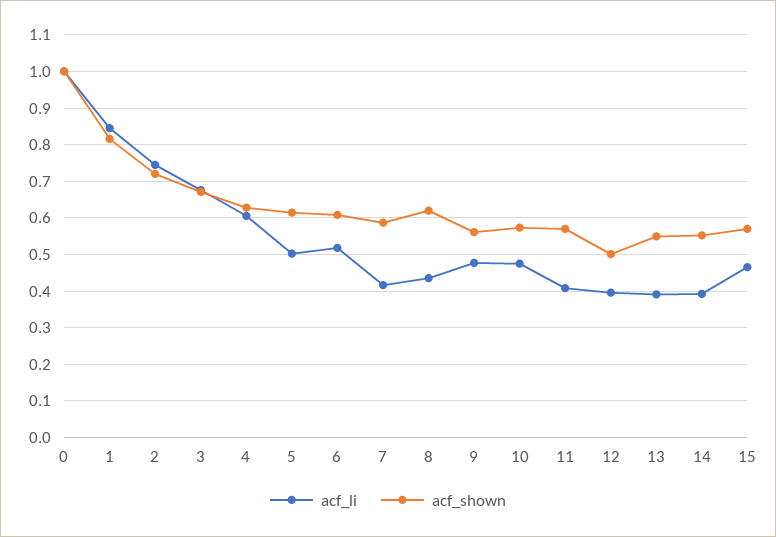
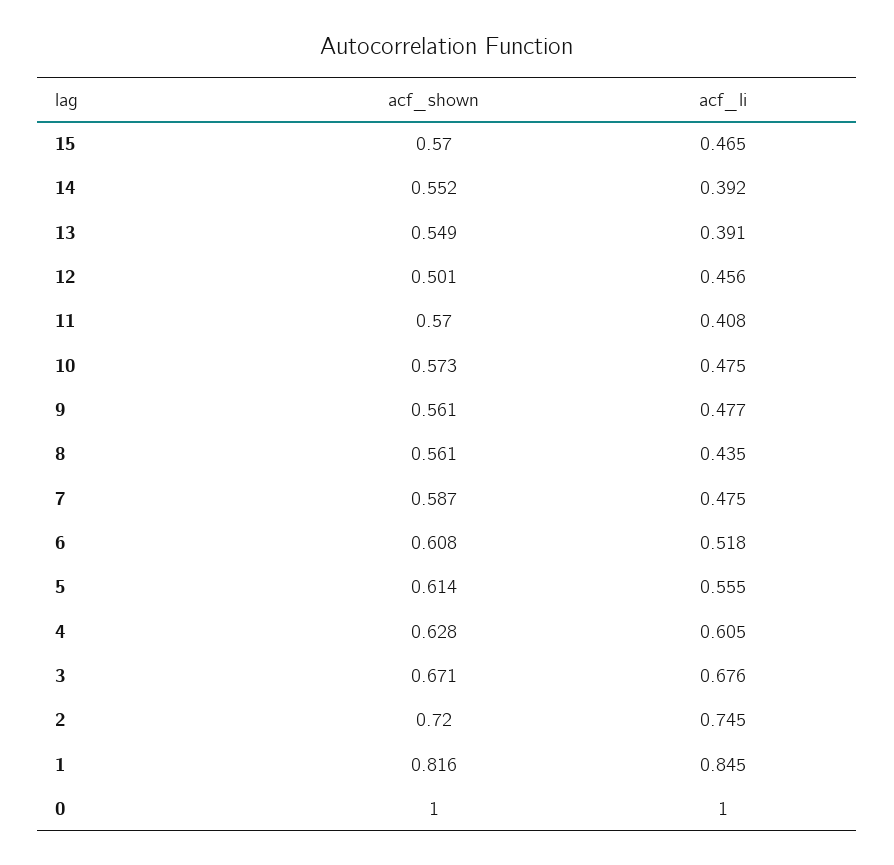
  {
    "acf_li": {
      "0": 1,
      "1": 0.845,
      "2": 0.745,
      "3": 0.676,
      "4": 0.605,
-     "5": 0.5,
+     "5": 0.555,
      "6": 0.518,
-     "7": 0.42,
+     "7": 0.475,
      "8": 0.435,
      "9": 0.477,
      "10": 0.475,
      "11": 0.408,
-     "12": 0.4,
+     "12": 0.456,
      "13": 0.391,
      "14": 0.392,
      "15": 0.465
    },
    "acf_shown": {
      "0": 1,
      "1": 0.816,
      "2": 0.72,
      "3": 0.671,
      "4": 0.628,
      "5": 0.614,
      "6": 0.608,
      "7": 0.587,
-     "8": 0.62,
+     "8": 0.561,
      "9": 0.561,
      "10": 0.573,
      "11": 0.57,
      "12": 0.501,
      "13": 0.549,
      "14": 0.552,
      "15": 0.57
    }
  }

